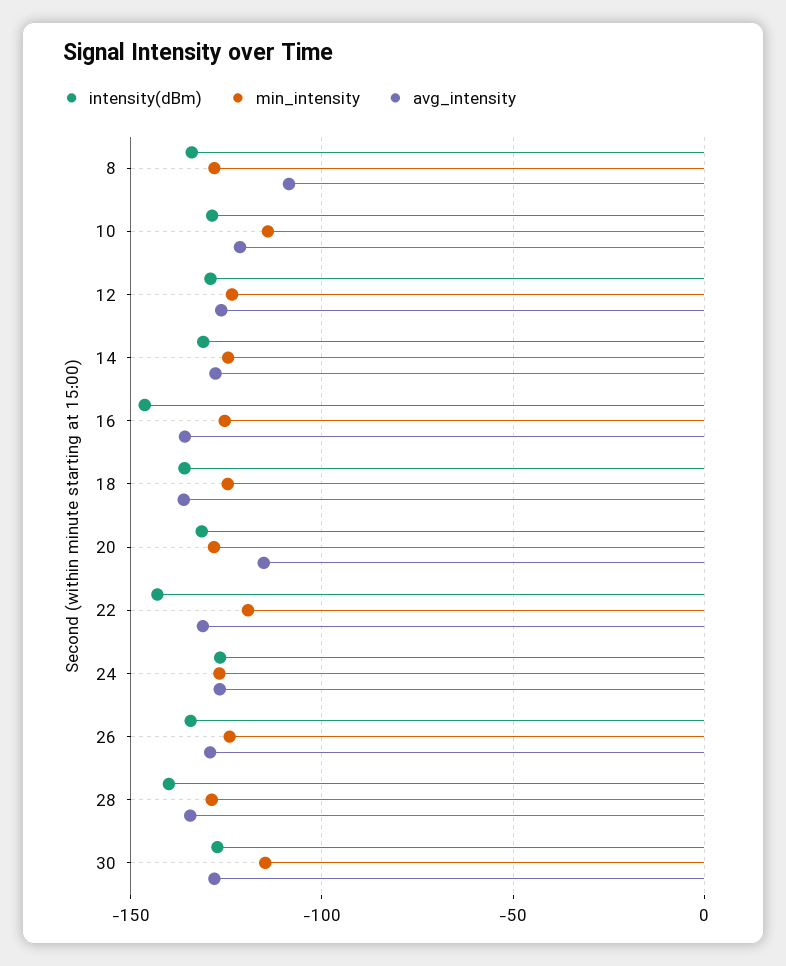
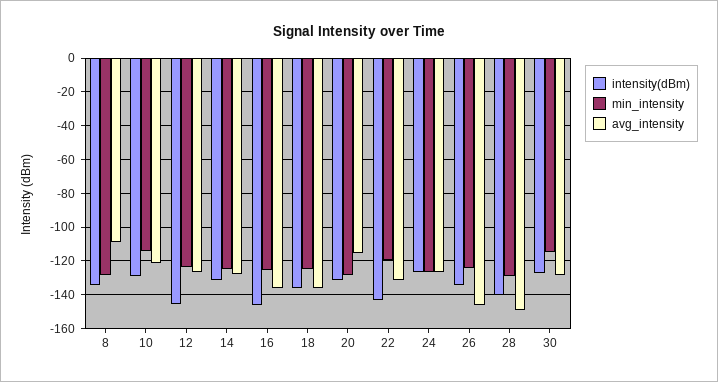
  {
    "intensity(dBm)": {
      "8": -135,
      "10": -130,
-     "12": -130,
+     "12": -145,
      "14": -130,
      "16": -145,
      "18": -135,
      "20": -130,
      "22": -145,
      "24": -125,
      "26": -135,
      "28": -140,
      "30": -125
    },
    "min_intensity": {
      "8": -130,
      "10": -115,
      "12": -125,
      "14": -125,
      "16": -125,
      "18": -125,
      "20": -130,
      "22": -120,
      "24": -125,
      "26": -125,
      "28": -130,
      "30": -115
    },
    "avg_intensity": {
      "8": -110,
      "10": -120,
      "12": -125,
      "14": -130,
      "16": -135,
      "18": -135,
      "20": -115,
      "22": -130,
      "24": -125,
-     "26": -130,
+     "26": -145,
-     "28": -135,
+     "28": -150,
      "30": -130
    }
  }

